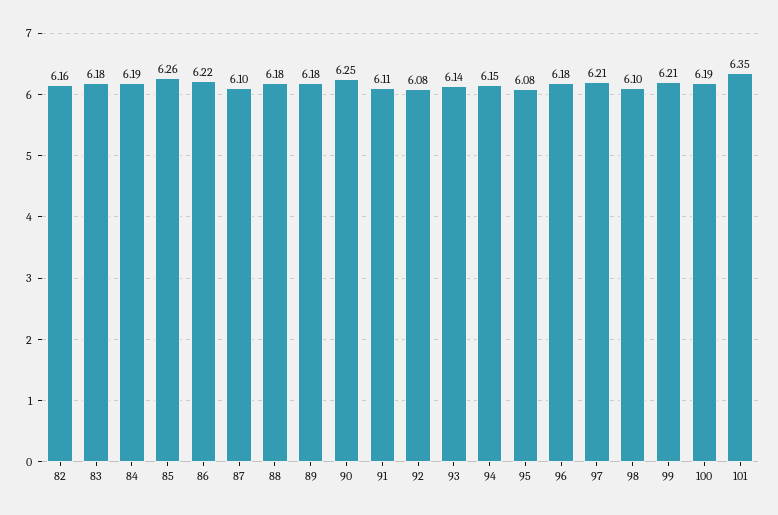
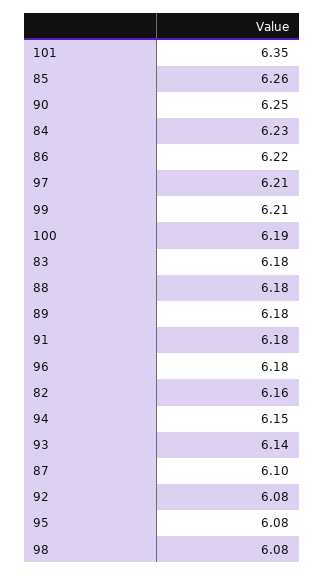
  {
    "82": 6.16,
    "83": 6.18,
-   "84": 6.19,
+   "84": 6.23,
    "85": 6.26,
    "86": 6.22,
    "87": 6.1,
    "88": 6.18,
    "89": 6.18,
    "90": 6.25,
-   "91": 6.11,
+   "91": 6.18,
    "92": 6.08,
    "93": 6.14,
    "94": 6.15,
    "95": 6.08,
    "96": 6.18,
    "97": 6.21,
-   "98": 6.1,
+   "98": 6.08,
    "99": 6.21,
    "100": 6.19,
    "101": 6.35
  }

